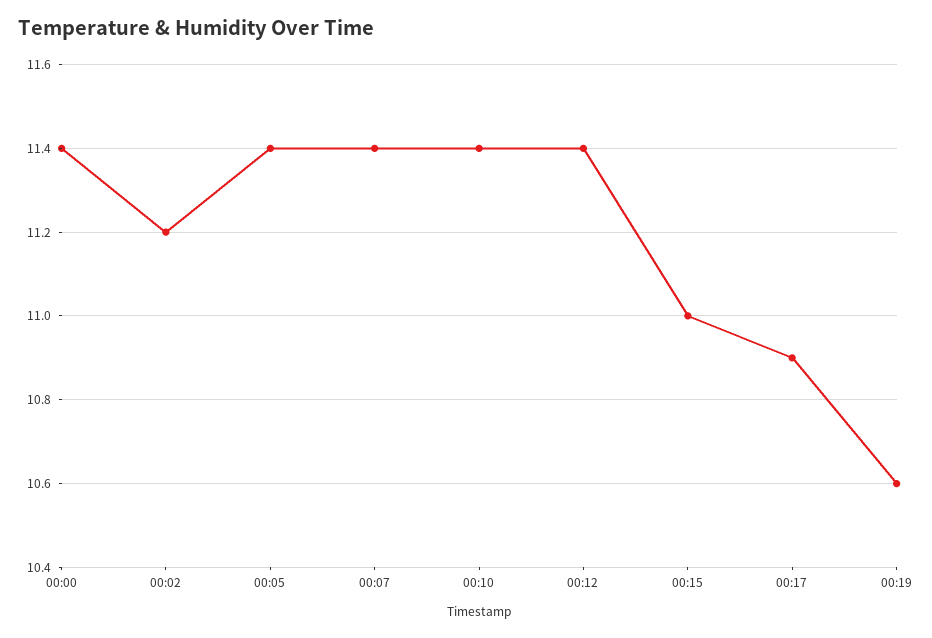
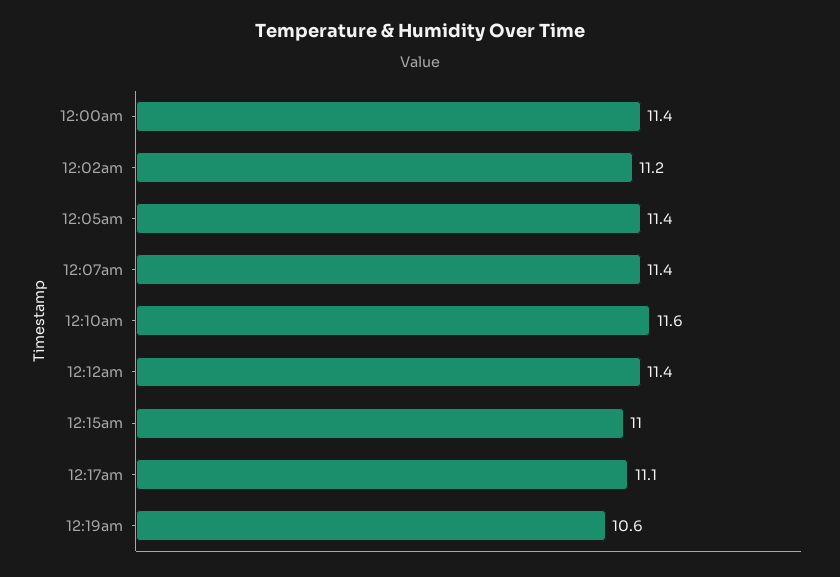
  {
    "00:00": 11.4,
    "00:02": 11.2,
    "00:05": 11.4,
    "00:07": 11.4,
-   "00:10": 11.4,
+   "00:10": 11.6,
    "00:12": 11.4,
    "00:15": 11,
-   "00:17": 10.9,
+   "00:17": 11.1,
    "00:19": 10.6
  }

